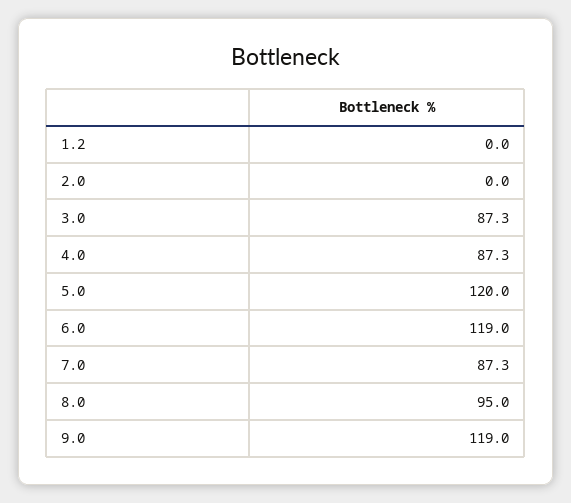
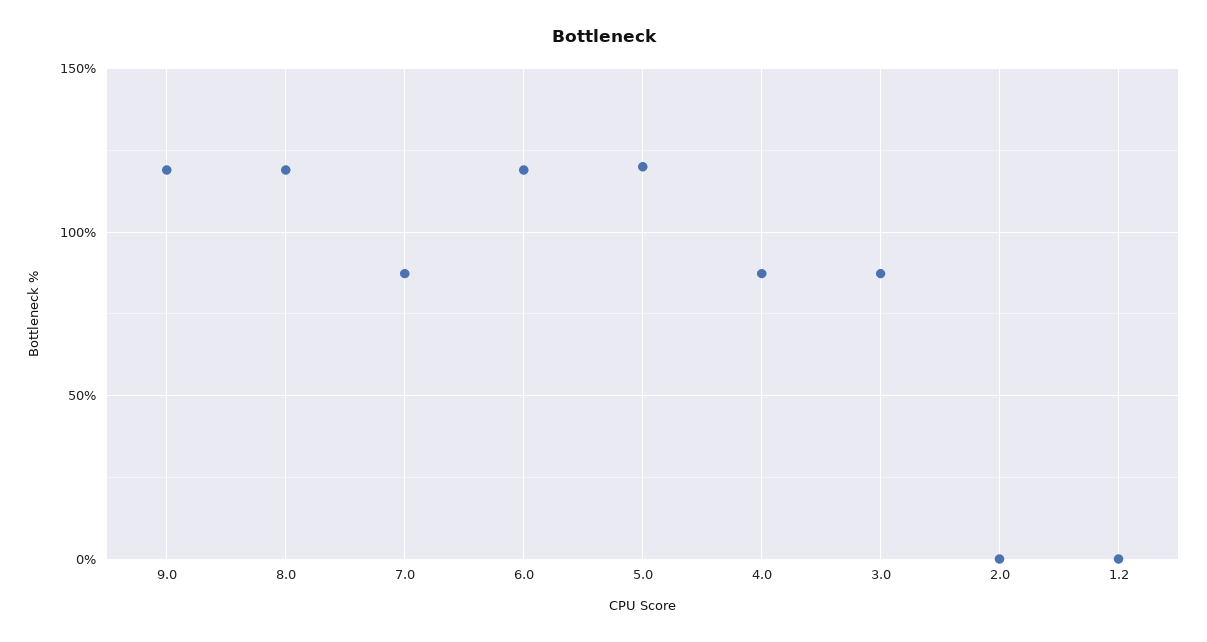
  {
    "1.2": 0,
    "2.0": 0,
    "3.0": 87.3,
    "4.0": 87.3,
    "5.0": 120,
    "6.0": 119,
    "7.0": 87.3,
-   "8.0": 95,
+   "8.0": 120,
    "9.0": 119
  }

